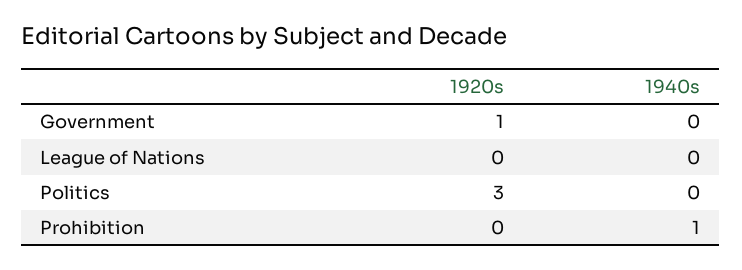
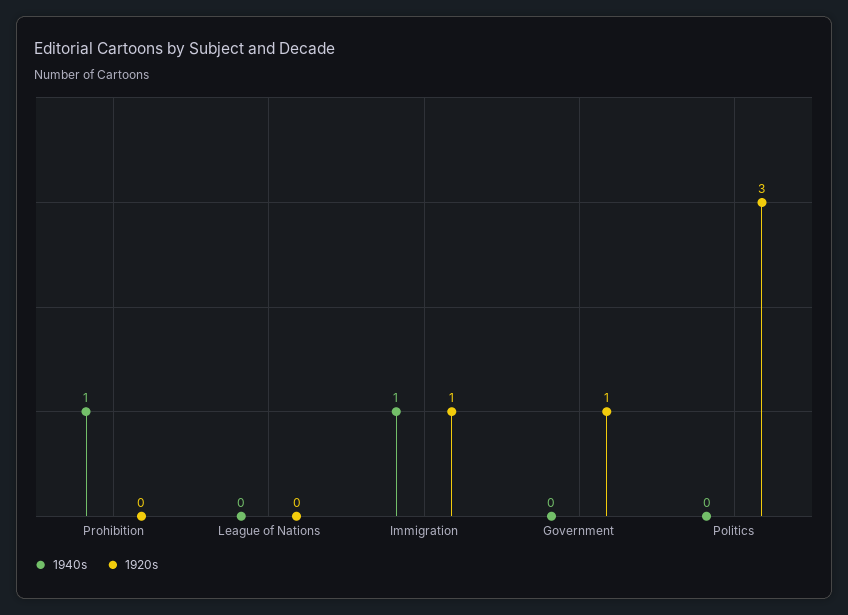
  {
    "1920s": {
      "Government": 1,
      "League of Nations": 0,
      "Politics": 3,
-     "Prohibition": 0
+     "Prohibition": 0,
+     "Immigration": 1
    },
    "1940s": {
      "Government": 0,
      "League of Nations": 0,
      "Politics": 0,
-     "Prohibition": 1
+     "Prohibition": 1,
+     "Immigration": 1
    }
  }

